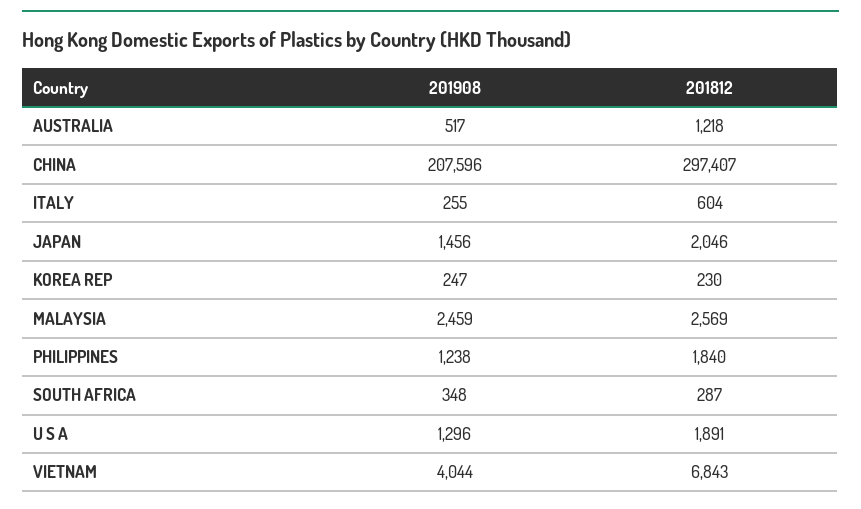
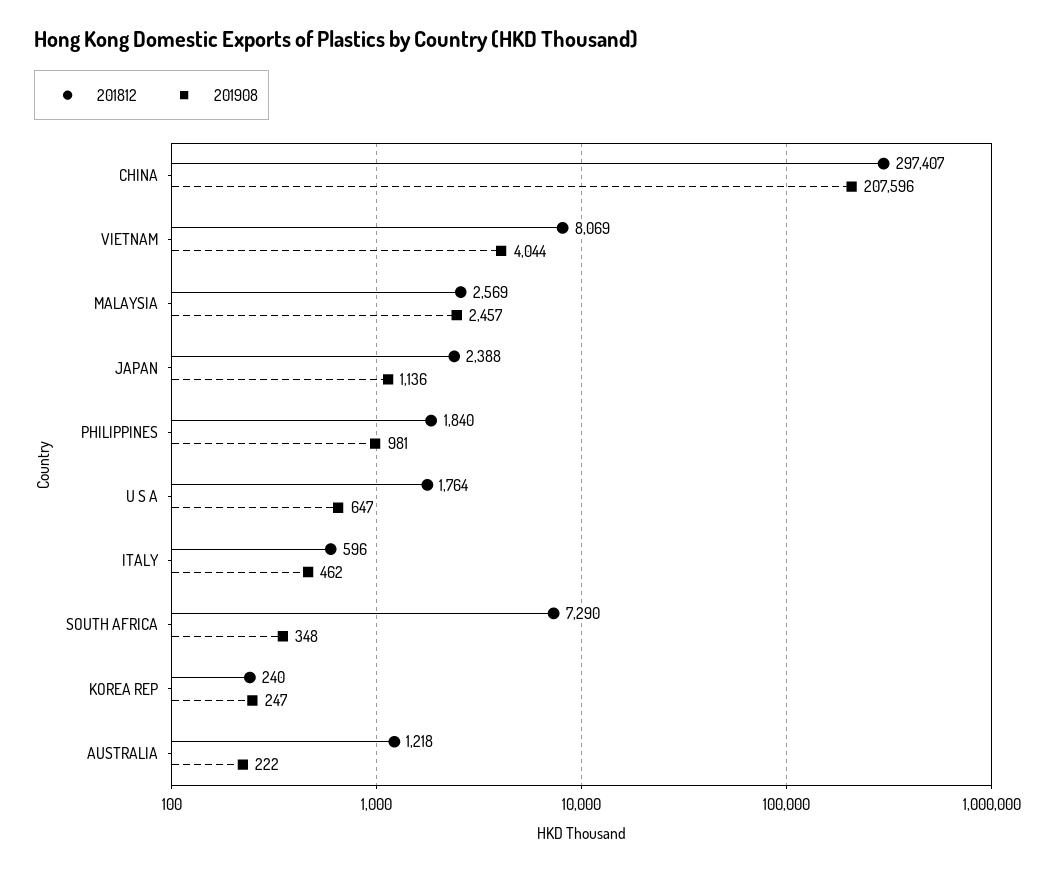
  {
    "201908": {
-     "AUSTRALIA": 517,
+     "AUSTRALIA": 222,
      "CHINA": 207596,
-     "ITALY": 255,
+     "ITALY": 462,
-     "JAPAN": 1456,
+     "JAPAN": 1136,
      "KOREA REP": 247,
-     "MALAYSIA": 2459,
+     "MALAYSIA": 2457,
-     "PHILIPPINES": 1238,
+     "PHILIPPINES": 981,
      "SOUTH AFRICA": 348,
-     "U S A": 1296,
+     "U S A": 647,
      "VIETNAM": 4044
    },
    "201812": {
      "AUSTRALIA": 1218,
      "CHINA": 297407,
-     "ITALY": 604,
+     "ITALY": 596,
-     "JAPAN": 2046,
+     "JAPAN": 2388,
-     "KOREA REP": 230,
+     "KOREA REP": 240,
      "MALAYSIA": 2569,
      "PHILIPPINES": 1840,
-     "SOUTH AFRICA": 287,
+     "SOUTH AFRICA": 7290,
-     "U S A": 1891,
+     "U S A": 1764,
-     "VIETNAM": 6843
+     "VIETNAM": 8069
    }
  }

